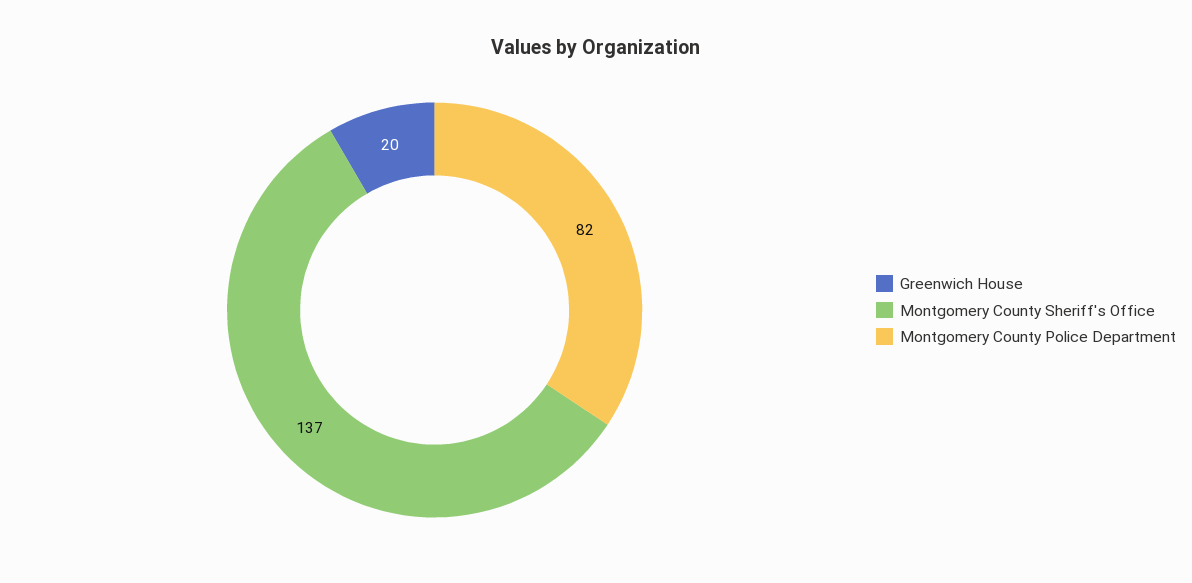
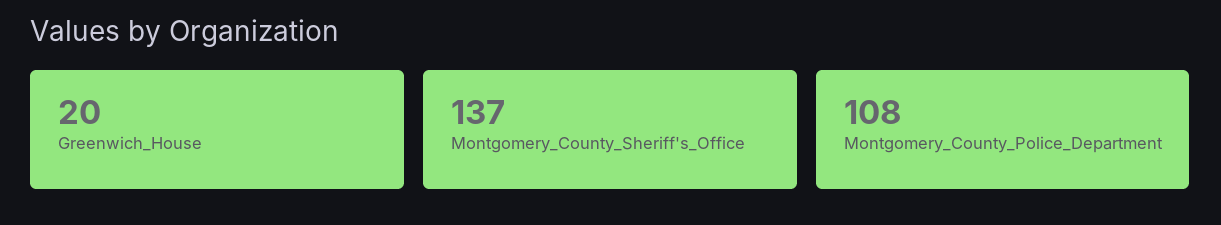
  {
    "Greenwich House": 20,
    "Montgomery County Sheriff's Office": 137,
-   "Montgomery County Police Department": 82
+   "Montgomery County Police Department": 108
  }

